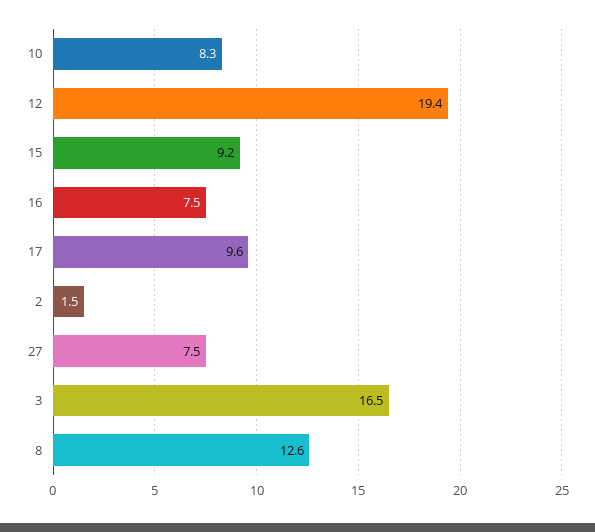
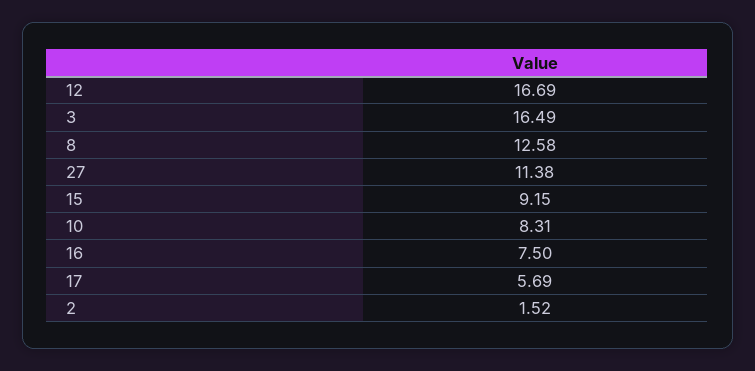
  {
    "10": 8.31,
-   "12": 19.4,
+   "12": 16.69,
    "15": 9.15,
    "16": 7.5,
-   "17": 9.6,
+   "17": 5.69,
    "2": 1.52,
-   "27": 7.5,
+   "27": 11.38,
    "3": 16.49,
    "8": 12.58
  }

